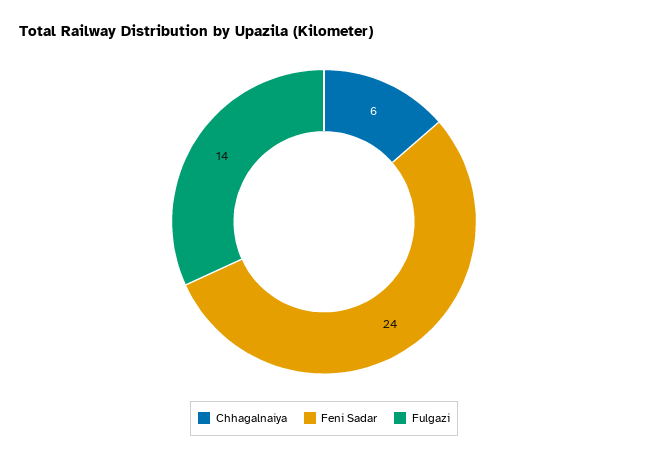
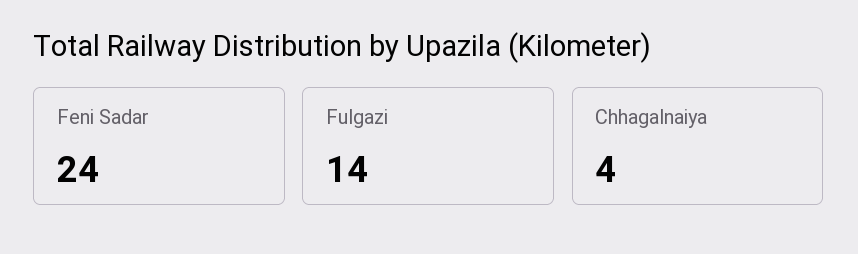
  {
-   "Chhagalnaiya": 6,
+   "Chhagalnaiya": 4,
    "Feni Sadar": 24,
    "Fulgazi": 14
  }

